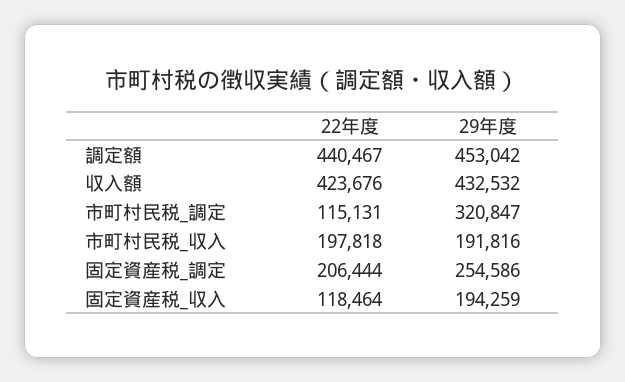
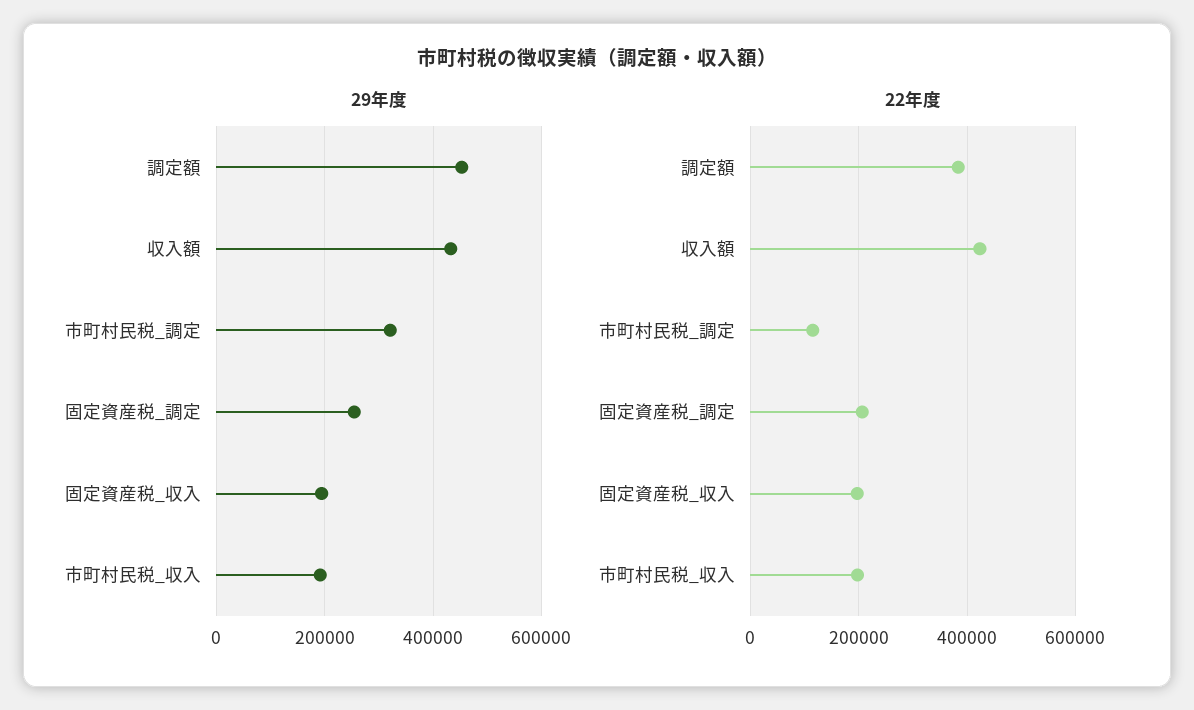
  {
    "22年度": {
-     "調定額": 440467,
+     "調定額": 380000,
      "収入額": 423676,
      "市町村民税_調定": 115131,
      "市町村民税_収入": 197818,
      "固定資産税_調定": 206444,
-     "固定資産税_収入": 118464
+     "固定資産税_収入": 200000
    },
    "29年度": {
      "調定額": 453042,
      "収入額": 432532,
      "市町村民税_調定": 320847,
      "市町村民税_収入": 191816,
      "固定資産税_調定": 254586,
      "固定資産税_収入": 194259
    }
  }

